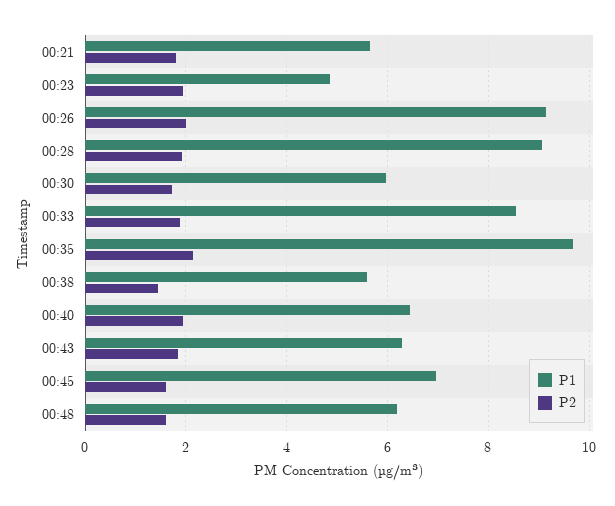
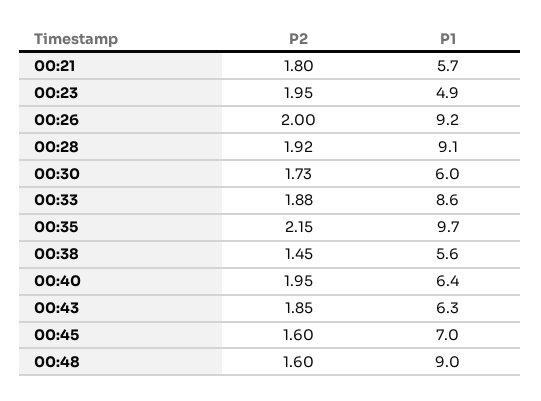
  {
    "P1": {
      "00:21": 5.7,
      "00:23": 4.9,
      "00:26": 9.2,
      "00:28": 9.1,
      "00:30": 6,
      "00:33": 8.6,
      "00:35": 9.7,
      "00:38": 5.6,
      "00:40": 6.4,
      "00:43": 6.3,
      "00:45": 7,
-     "00:48": 6.2
+     "00:48": 9
    },
    "P2": {
      "00:21": 1.8,
      "00:23": 1.95,
      "00:26": 2,
      "00:28": 1.92,
      "00:30": 1.73,
      "00:33": 1.88,
      "00:35": 2.15,
      "00:38": 1.45,
      "00:40": 1.95,
      "00:43": 1.85,
      "00:45": 1.6,
      "00:48": 1.6
    }
  }

